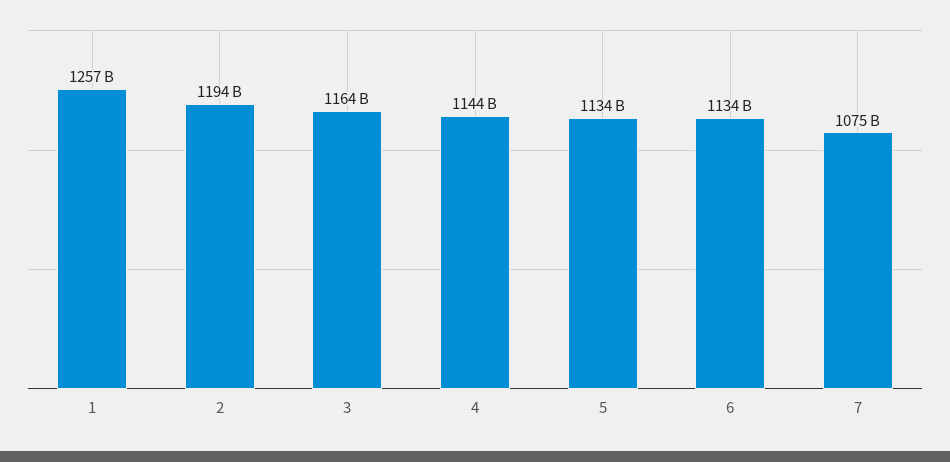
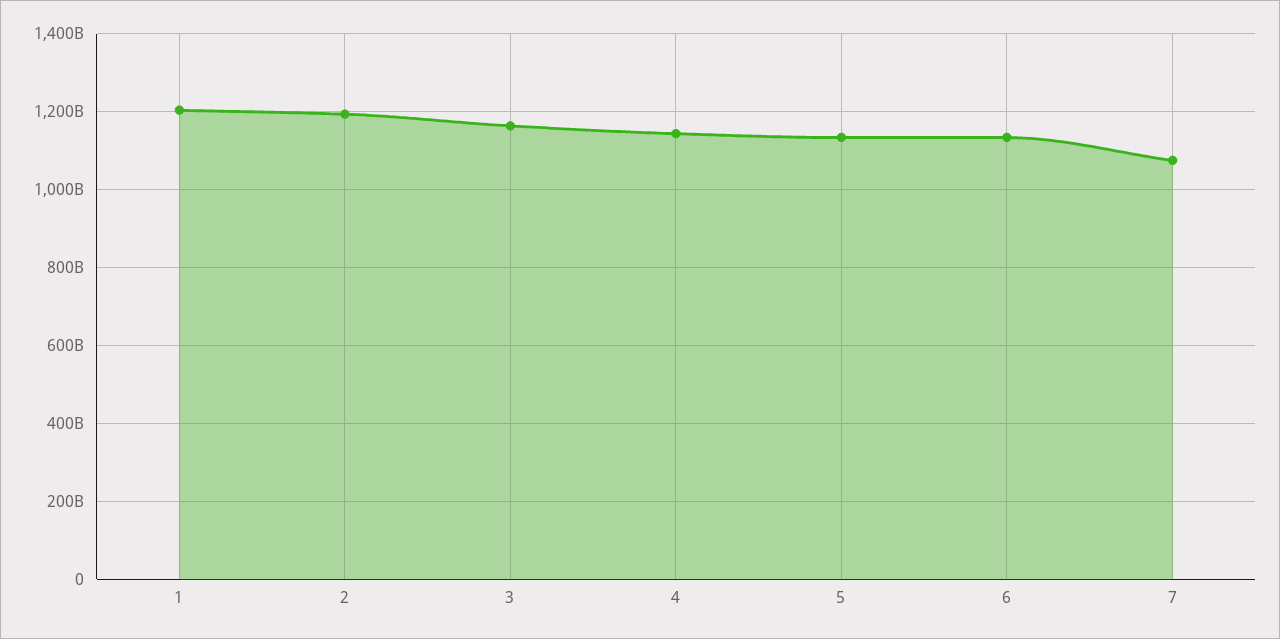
  {
-   "1": 1257000000000,
+   "1": 1200000000000,
    "2": 1194000000000,
    "3": 1164000000000,
    "4": 1144000000000,
    "5": 1134000000000,
    "6": 1134000000000,
    "7": 1075000000000
  }

